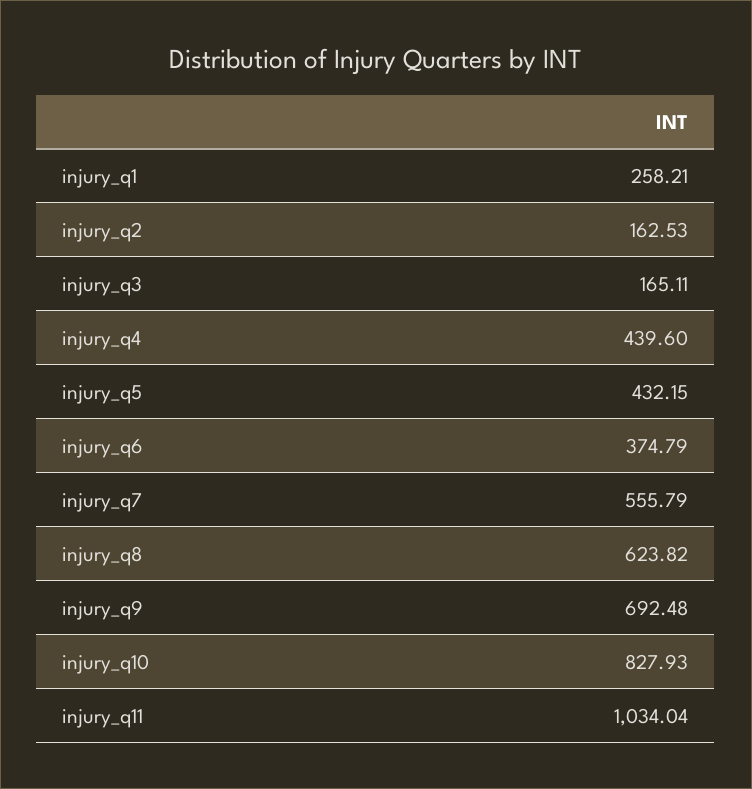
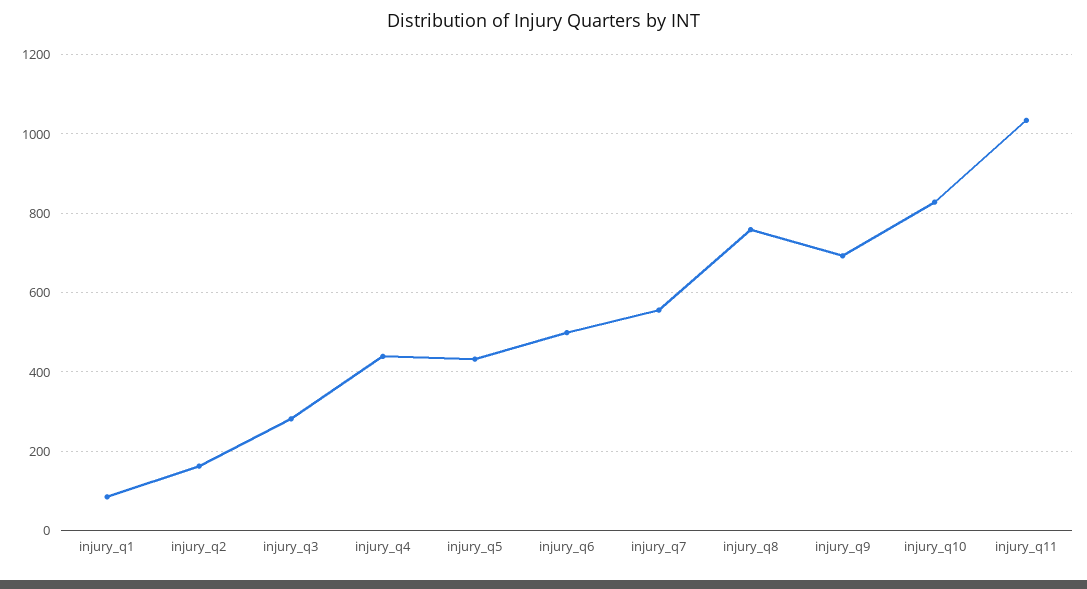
  {
-   "injury_q1": 258.21,
+   "injury_q1": 80,
    "injury_q2": 162.53,
-   "injury_q3": 165.11,
+   "injury_q3": 280,
    "injury_q4": 439.6,
    "injury_q5": 432.15,
-   "injury_q6": 374.79,
+   "injury_q6": 500,
    "injury_q7": 555.79,
-   "injury_q8": 623.82,
+   "injury_q8": 760,
    "injury_q9": 692.48,
    "injury_q10": 827.93,
    "injury_q11": 1034.04
  }

